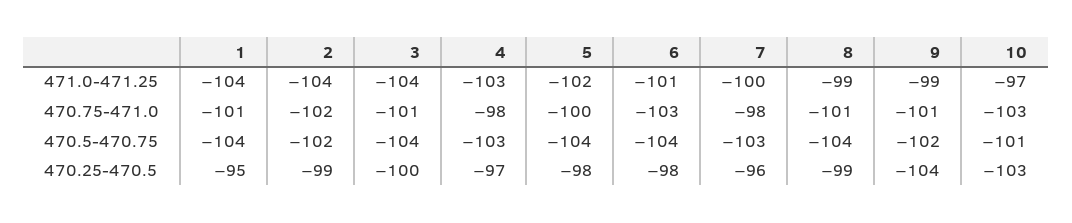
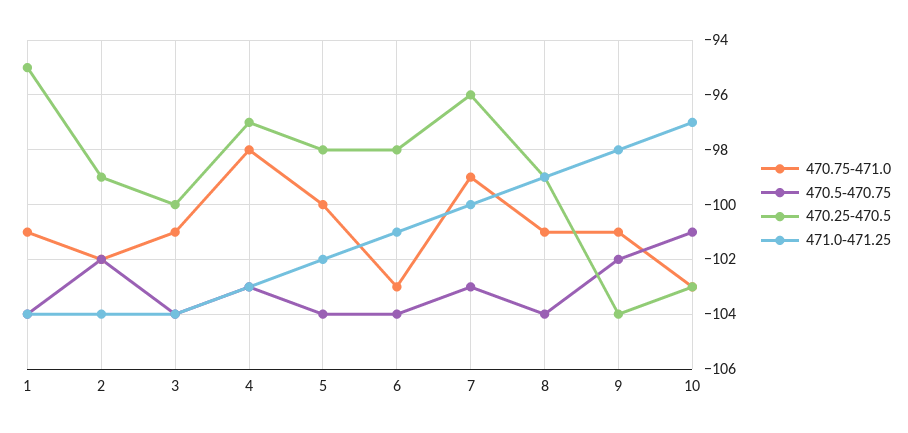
  {
    "471.0-471.25": {
      "1": -104,
      "2": -104,
      "3": -104,
      "4": -103,
      "5": -102,
      "6": -101,
      "7": -100,
      "8": -99,
-     "9": -99,
+     "9": -98,
      "10": -97
    },
    "470.75-471.0": {
      "1": -101,
      "2": -102,
      "3": -101,
      "4": -98,
      "5": -100,
      "6": -103,
-     "7": -98,
+     "7": -99,
      "8": -101,
      "9": -101,
      "10": -103
    },
    "470.5-470.75": {
      "1": -104,
      "2": -102,
      "3": -104,
      "4": -103,
      "5": -104,
      "6": -104,
      "7": -103,
      "8": -104,
      "9": -102,
      "10": -101
    },
    "470.25-470.5": {
      "1": -95,
      "2": -99,
      "3": -100,
      "4": -97,
      "5": -98,
      "6": -98,
      "7": -96,
      "8": -99,
      "9": -104,
      "10": -103
    }
  }

